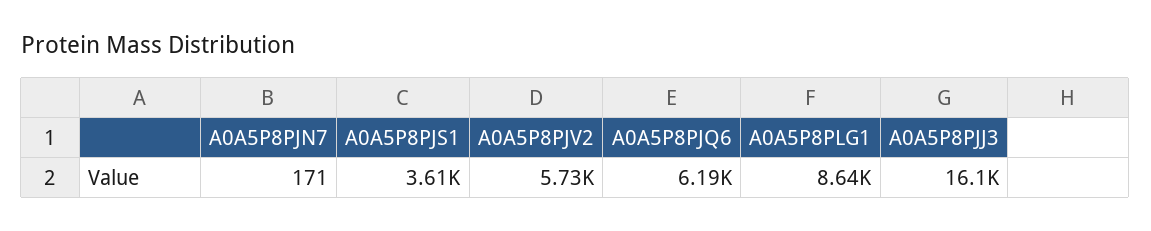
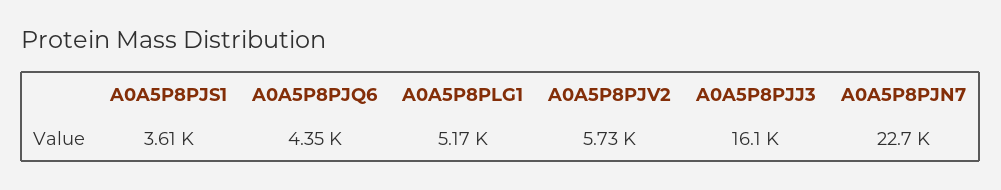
  {
-   "A0A5P8PJN7": 171,
+   "A0A5P8PJN7": 22700,
    "A0A5P8PJS1": 3610,
    "A0A5P8PJV2": 5730,
-   "A0A5P8PJQ6": 6190,
+   "A0A5P8PJQ6": 4350,
-   "A0A5P8PLG1": 8640,
+   "A0A5P8PLG1": 5170,
    "A0A5P8PJJ3": 16100
  }

